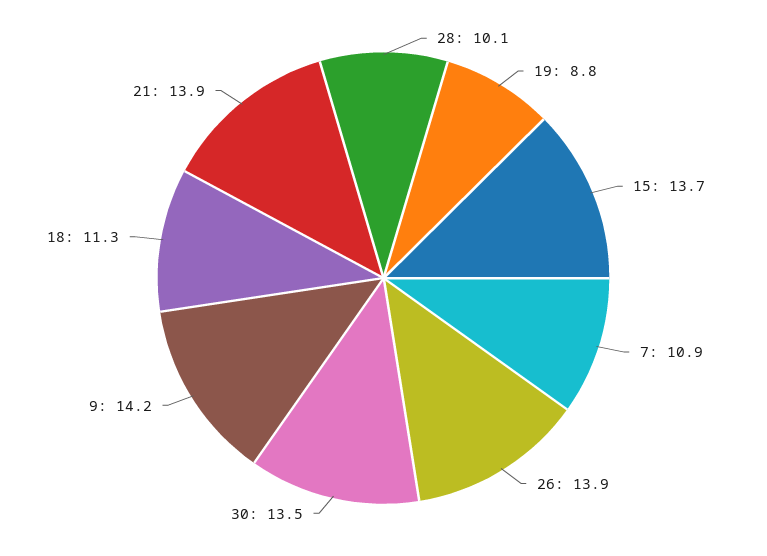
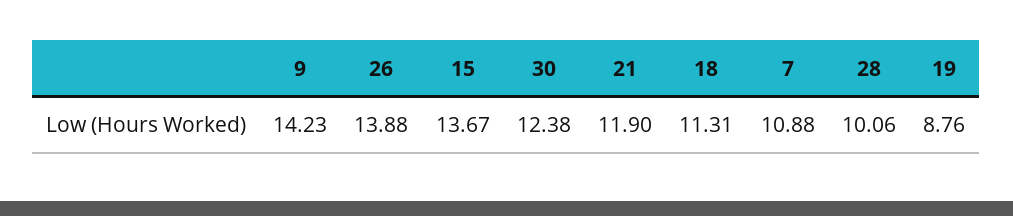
  {
    "28": 10.06,
    "19": 8.76,
    "15": 13.67,
    "7": 10.88,
    "26": 13.88,
-   "30": 13.5,
+   "30": 12.38,
    "9": 14.23,
    "18": 11.31,
-   "21": 13.9
+   "21": 11.9
  }

